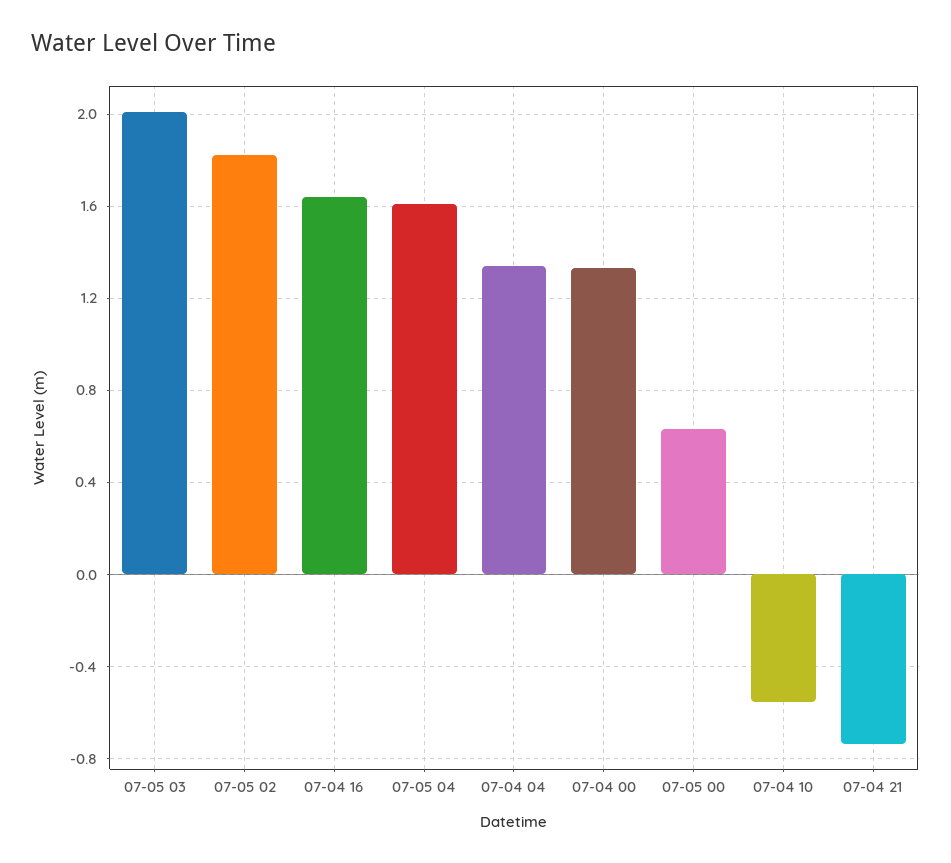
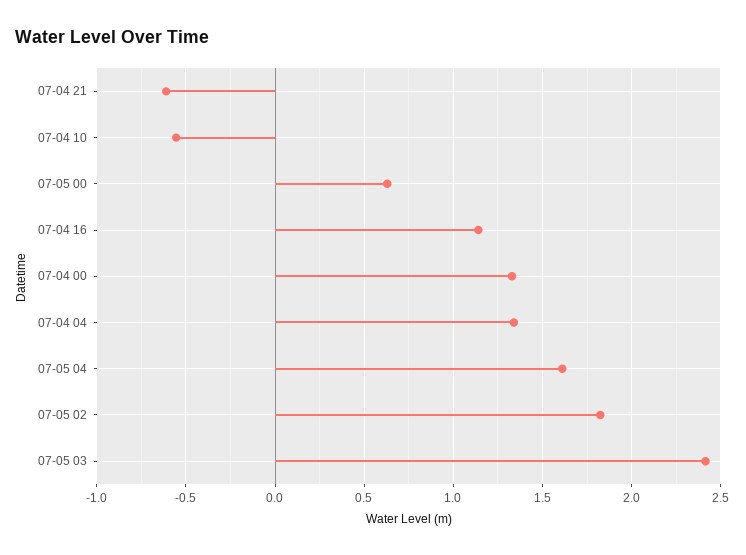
  {
-   "07-05 03": 2,
+   "07-05 03": 2.4,
    "07-05 02": 1.8,
-   "07-04 16": 1.65,
+   "07-04 16": 1.15,
    "07-05 04": 1.6,
    "07-04 04": 1.35,
    "07-04 00": 1.35,
    "07-05 00": 0.65,
    "07-04 10": -0.55,
-   "07-04 21": -0.75
+   "07-04 21": -0.6
  }

